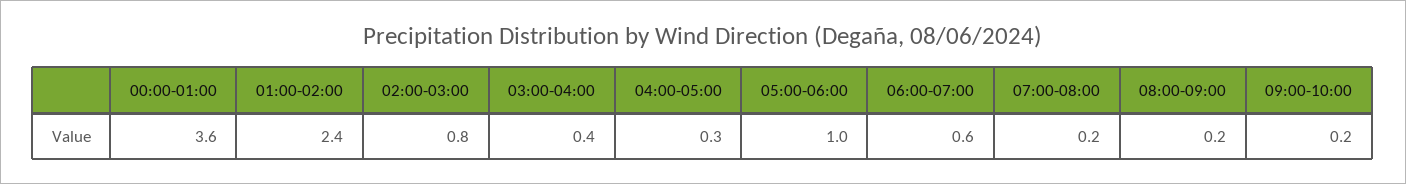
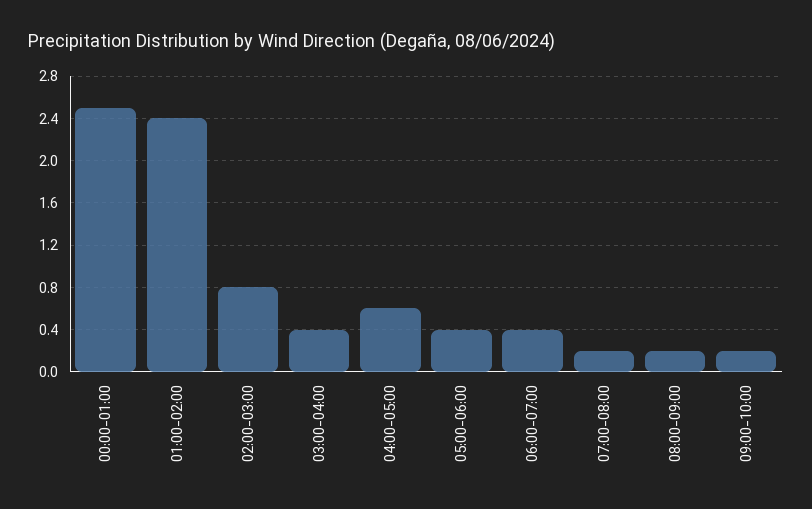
  {
-   "00:00-01:00": 3.6,
+   "00:00-01:00": 2.5,
    "01:00-02:00": 2.4,
    "02:00-03:00": 0.8,
    "03:00-04:00": 0.4,
-   "04:00-05:00": 0.3,
+   "04:00-05:00": 0.6,
-   "05:00-06:00": 1,
+   "05:00-06:00": 0.4,
-   "06:00-07:00": 0.6,
+   "06:00-07:00": 0.4,
    "07:00-08:00": 0.2,
    "08:00-09:00": 0.2,
    "09:00-10:00": 0.2
  }

